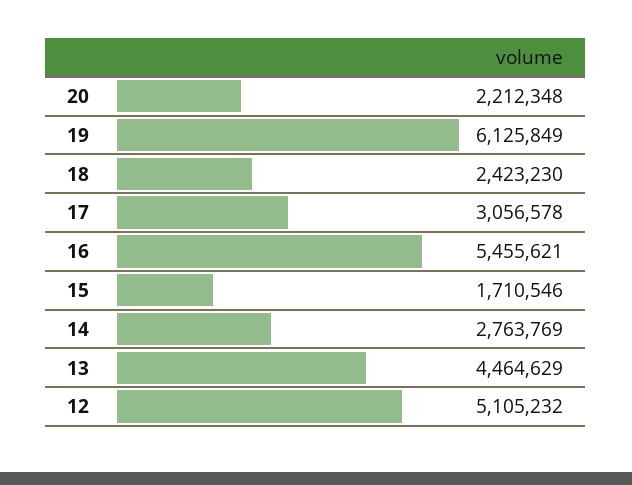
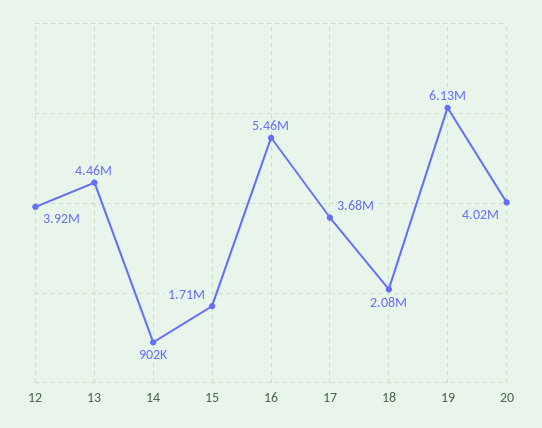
  {
-   "20": 2212348,
+   "20": 4020000,
    "19": 6125849,
-   "18": 2423230,
+   "18": 2080000,
-   "17": 3056578,
+   "17": 3680000,
    "16": 5455621,
    "15": 1710546,
-   "14": 2763769,
+   "14": 902000,
    "13": 4464629,
-   "12": 5105232
+   "12": 3920000
  }

